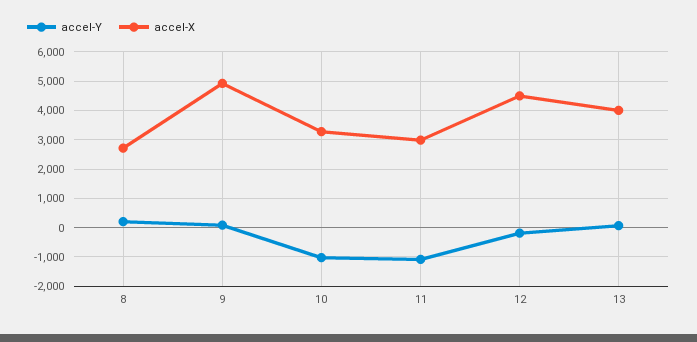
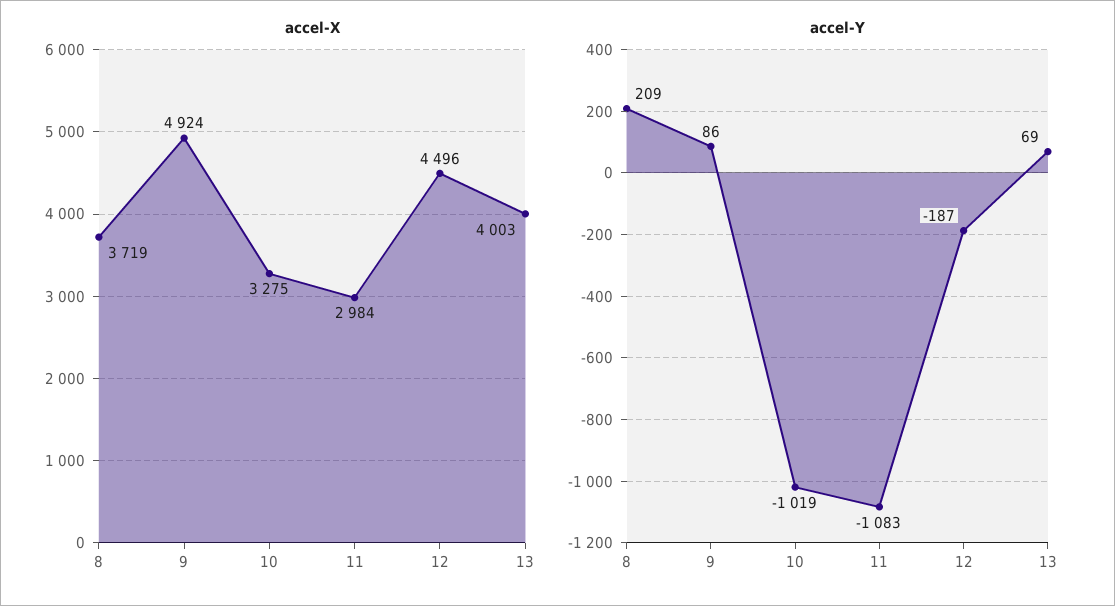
  {
    "accel-Y": {
      "8": 209,
      "9": 86,
      "10": -1019,
      "11": -1083,
      "12": -187,
      "13": 69
    },
    "accel-X": {
-     "8": 2750,
+     "8": 3719,
      "9": 4924,
      "10": 3275,
      "11": 2984,
      "12": 4496,
      "13": 4003
    }
  }

